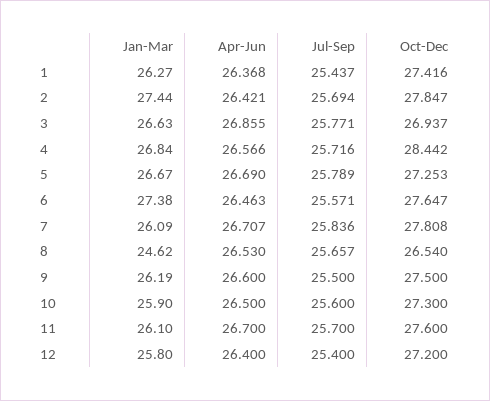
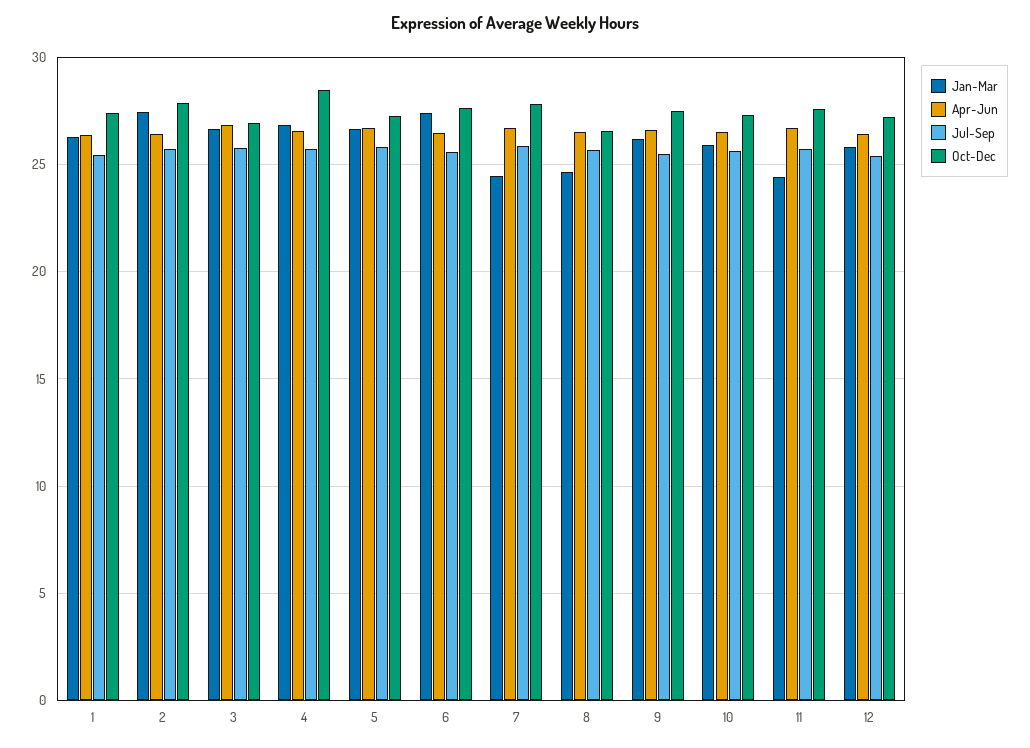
  {
    "Jan-Mar": {
      "1": 26.27,
      "2": 27.44,
      "3": 26.63,
      "4": 26.84,
      "5": 26.67,
      "6": 27.38,
-     "7": 26.09,
+     "7": 24.5,
      "8": 24.62,
      "9": 26.19,
      "10": 25.9,
-     "11": 26.1,
+     "11": 24.5,
      "12": 25.8
    },
    "Apr-Jun": {
      "1": 26.368,
      "2": 26.421,
      "3": 26.855,
      "4": 26.566,
      "5": 26.69,
      "6": 26.463,
      "7": 26.707,
      "8": 26.53,
      "9": 26.6,
      "10": 26.5,
      "11": 26.7,
      "12": 26.4
    },
    "Jul-Sep": {
      "1": 25.437,
      "2": 25.694,
      "3": 25.771,
      "4": 25.716,
      "5": 25.789,
      "6": 25.571,
      "7": 25.836,
      "8": 25.657,
      "9": 25.5,
      "10": 25.6,
      "11": 25.7,
      "12": 25.4
    },
    "Oct-Dec": {
      "1": 27.416,
      "2": 27.847,
      "3": 26.937,
      "4": 28.442,
      "5": 27.253,
      "6": 27.647,
      "7": 27.808,
      "8": 26.54,
      "9": 27.5,
      "10": 27.3,
      "11": 27.6,
      "12": 27.2
    }
  }

